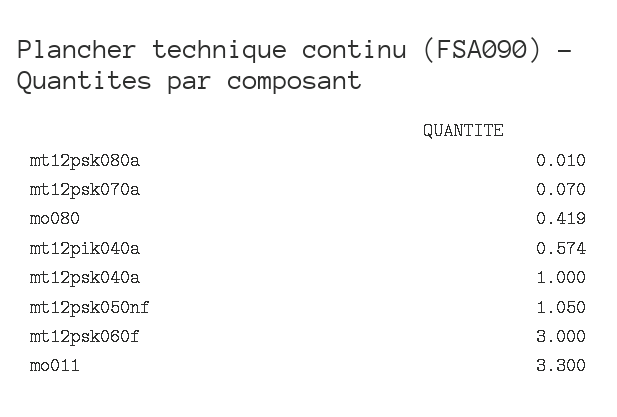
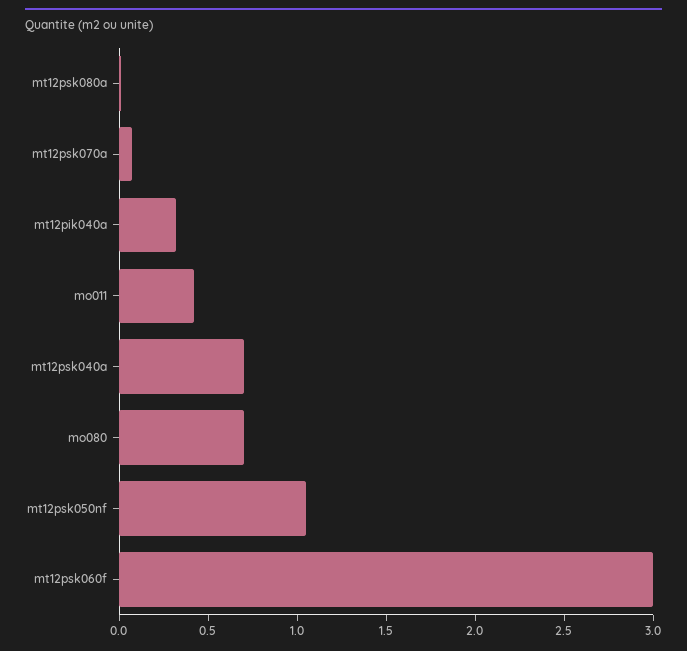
  {
    "mt12psk080a": 0.01,
    "mt12psk070a": 0.07,
-   "mo080": 0.419,
+   "mo080": 0.7,
-   "mt12pik040a": 0.574,
+   "mt12pik040a": 0.3,
-   "mt12psk040a": 1,
+   "mt12psk040a": 0.7,
    "mt12psk050nf": 1.05,
    "mt12psk060f": 3,
-   "mo011": 3.3
+   "mo011": 0.4
  }

